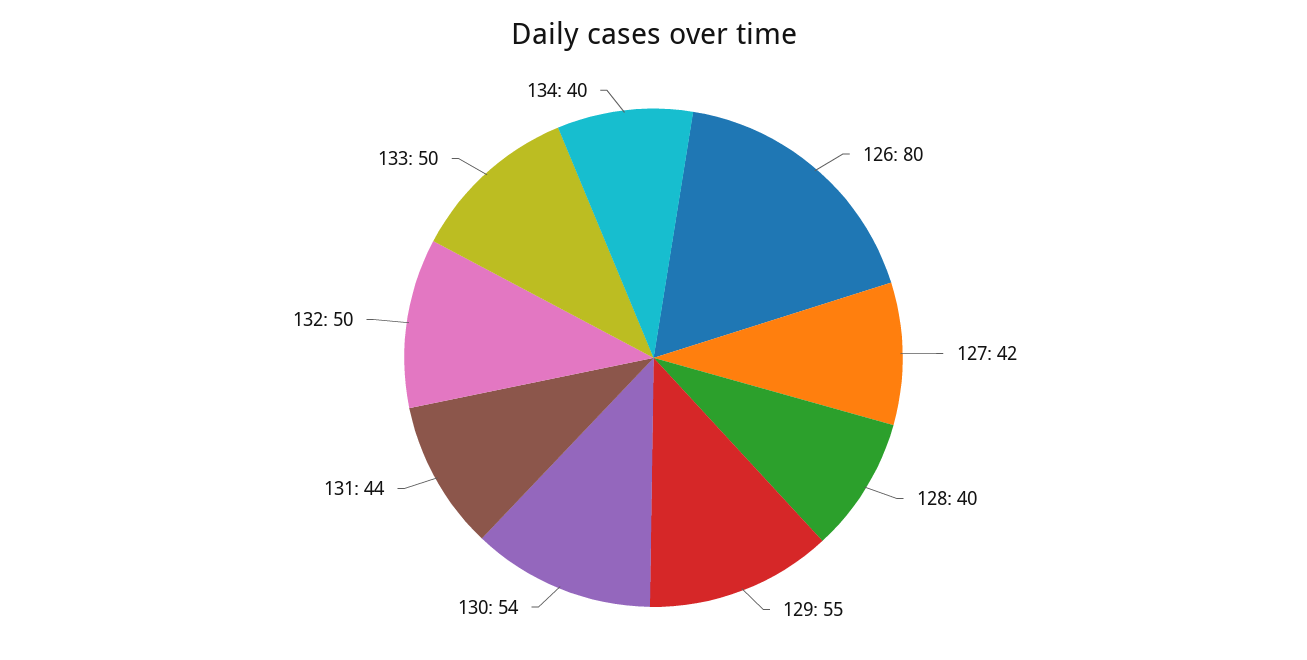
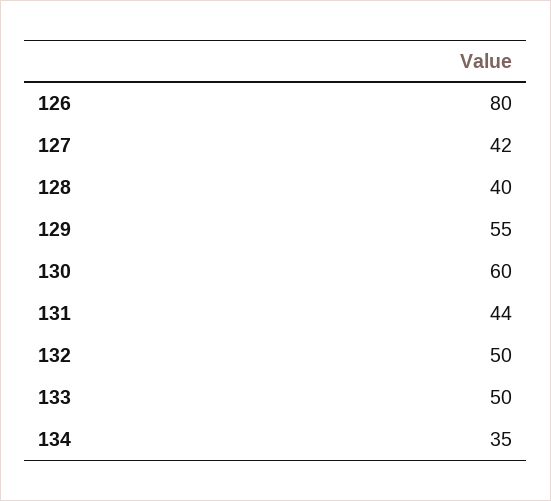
  {
    "126": 80,
    "127": 42,
    "128": 40,
    "129": 55,
-   "130": 54,
+   "130": 60,
    "131": 44,
    "132": 50,
    "133": 50,
-   "134": 40
+   "134": 35
  }

